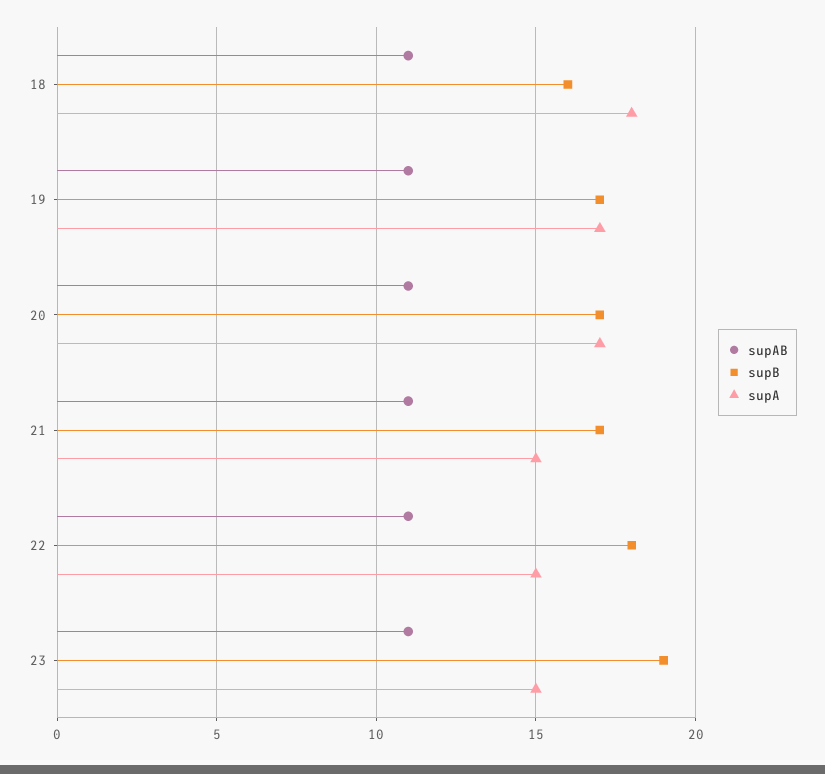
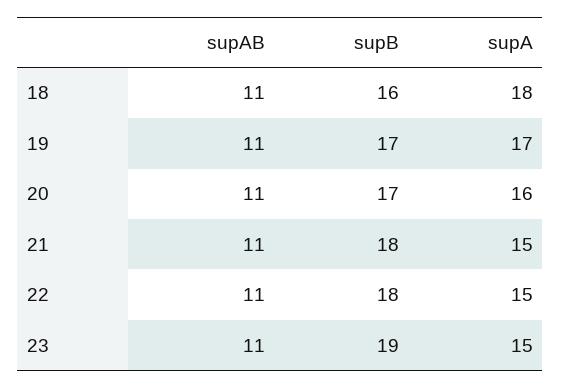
  {
    "supAB": {
      "18": 11,
      "19": 11,
      "20": 11,
      "21": 11,
      "22": 11,
      "23": 11
    },
    "supB": {
      "18": 16,
      "19": 17,
      "20": 17,
-     "21": 17,
+     "21": 18,
      "22": 18,
      "23": 19
    },
    "supA": {
      "18": 18,
      "19": 17,
-     "20": 17,
+     "20": 16,
      "21": 15,
      "22": 15,
      "23": 15
    }
  }

